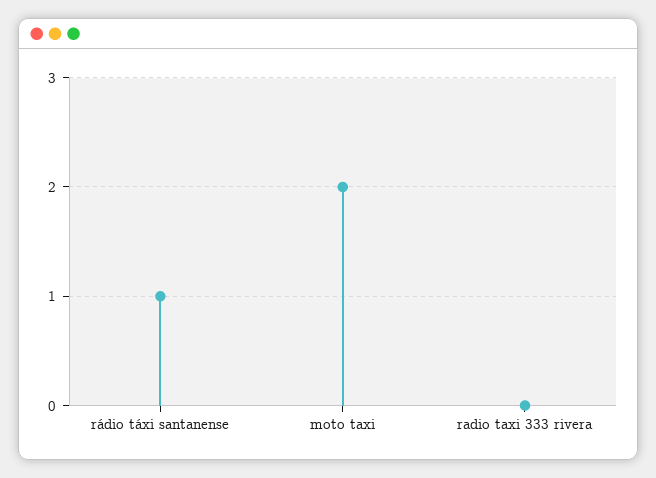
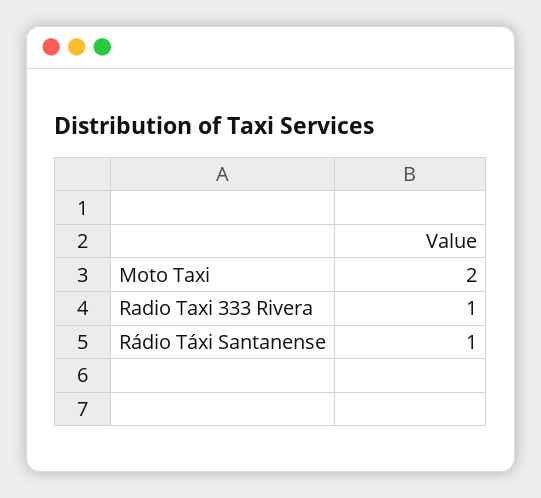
  {
    "rádio táxi santanense": 1,
    "moto taxi": 2,
-   "radio taxi 333 rivera": 0
+   "radio taxi 333 rivera": 1
  }

